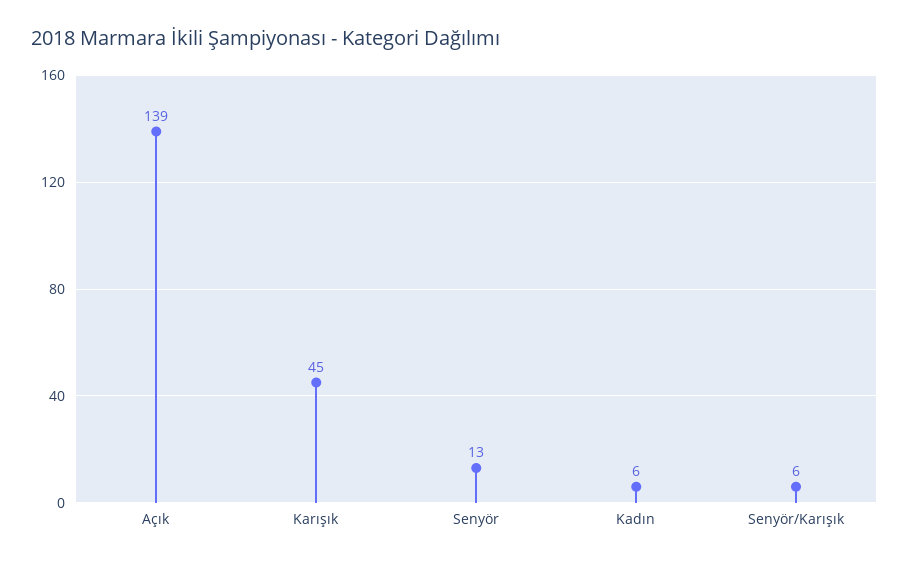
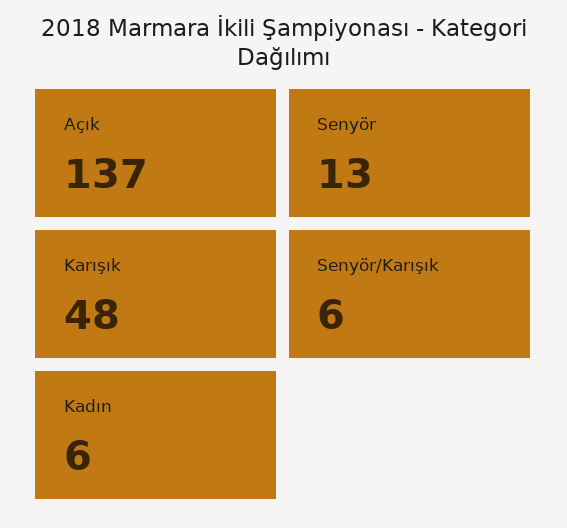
  {
-   "Açık": 139,
+   "Açık": 137,
-   "Karışık": 45,
+   "Karışık": 48,
    "Senyör": 13,
    "Kadın": 6,
    "Senyör/Karışık": 6
  }

